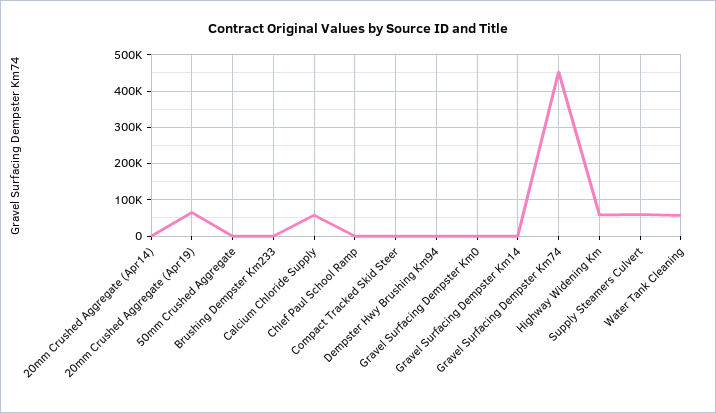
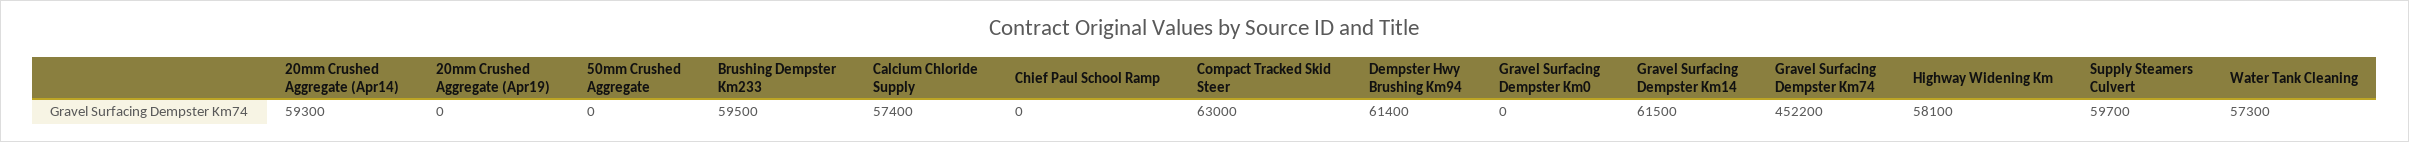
  {
-   "20mm Crushed Aggregate (Apr14)": 0,
+   "20mm Crushed Aggregate (Apr14)": 59300,
-   "20mm Crushed Aggregate (Apr19)": 60000,
+   "20mm Crushed Aggregate (Apr19)": 0,
    "50mm Crushed Aggregate": 0,
-   "Brushing Dempster Km233": 0,
+   "Brushing Dempster Km233": 59500,
    "Calcium Chloride Supply": 57400,
    "Chief Paul School Ramp": 0,
-   "Compact Tracked Skid Steer": 0,
+   "Compact Tracked Skid Steer": 63000,
-   "Dempster Hwy Brushing Km94": 0,
+   "Dempster Hwy Brushing Km94": 61400,
    "Gravel Surfacing Dempster Km0": 0,
-   "Gravel Surfacing Dempster Km14": 0,
+   "Gravel Surfacing Dempster Km14": 61500,
    "Gravel Surfacing Dempster Km74": 452200,
    "Highway Widening Km": 58100,
    "Supply Steamers Culvert": 59700,
    "Water Tank Cleaning": 57300
  }

